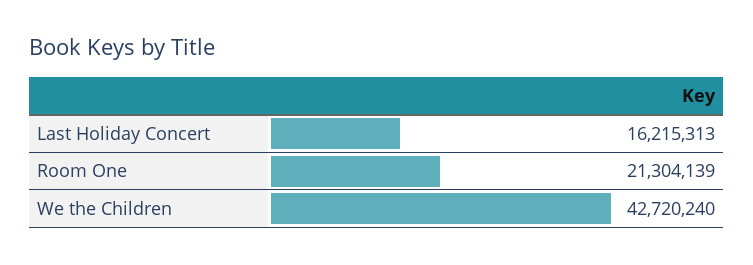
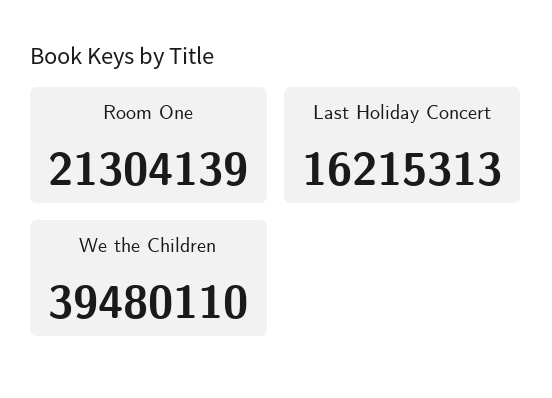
  {
    "Last Holiday Concert": 16215313,
    "Room One": 21304139,
-   "We the Children": 42720240
+   "We the Children": 39480110
  }

